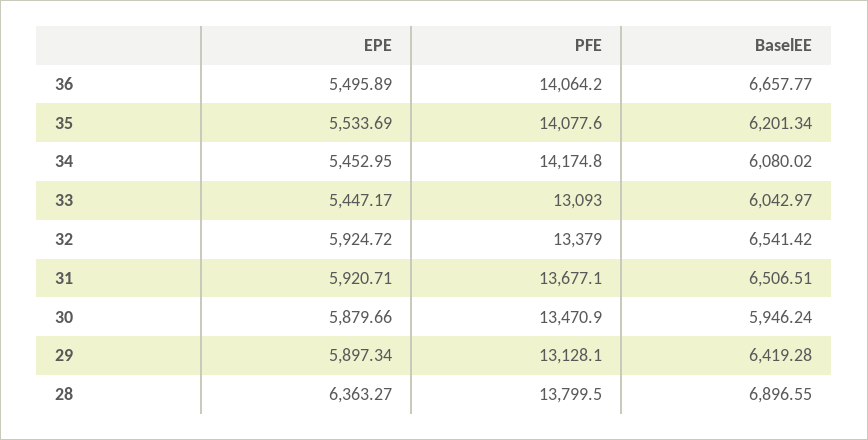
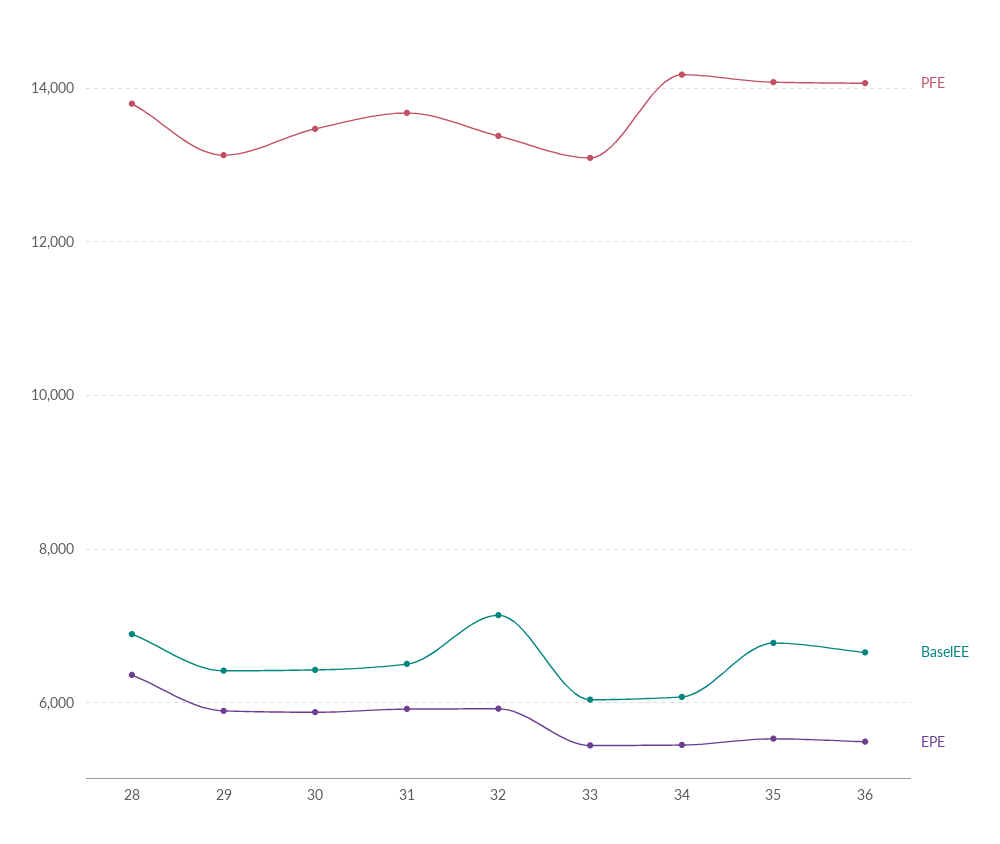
  {
    "EPE": {
      "36": 5495.89,
      "35": 5533.69,
      "34": 5452.95,
      "33": 5447.17,
      "32": 5924.72,
      "31": 5920.71,
      "30": 5879.66,
      "29": 5897.34,
      "28": 6363.27
    },
    "PFE": {
      "36": 14064.2,
      "35": 14077.6,
      "34": 14174.8,
      "33": 13093,
      "32": 13379,
      "31": 13677.1,
      "30": 13470.9,
      "29": 13128.1,
      "28": 13799.5
    },
    "BaselEE": {
      "36": 6657.77,
-     "35": 6201.34,
+     "35": 6800,
      "34": 6080.02,
      "33": 6042.97,
-     "32": 6541.42,
+     "32": 7200,
      "31": 6506.51,
-     "30": 5946.24,
+     "30": 6400,
      "29": 6419.28,
      "28": 6896.55
    }
  }

